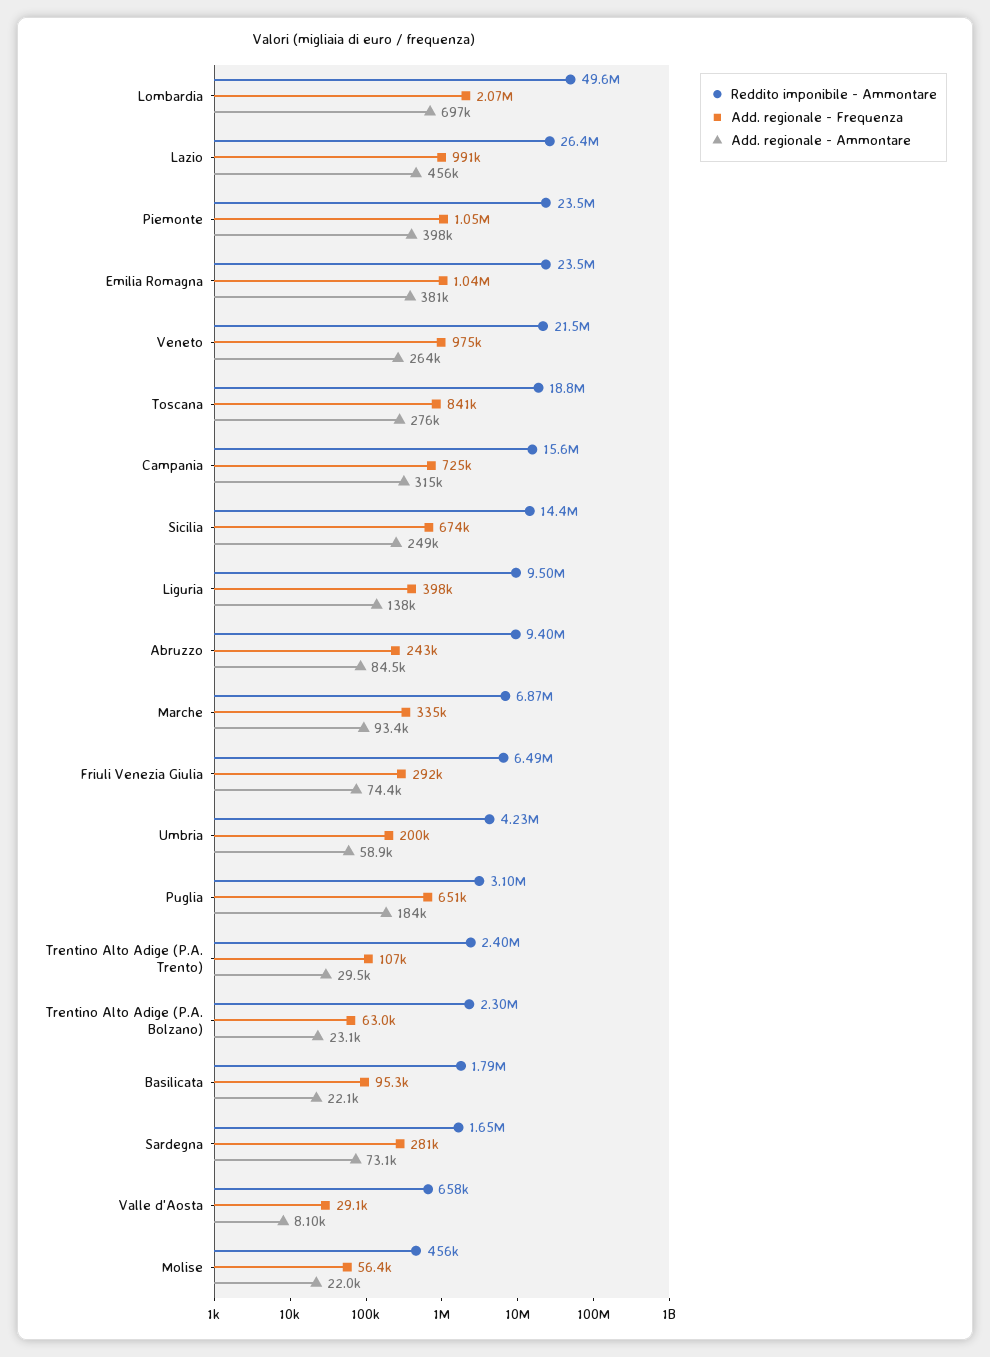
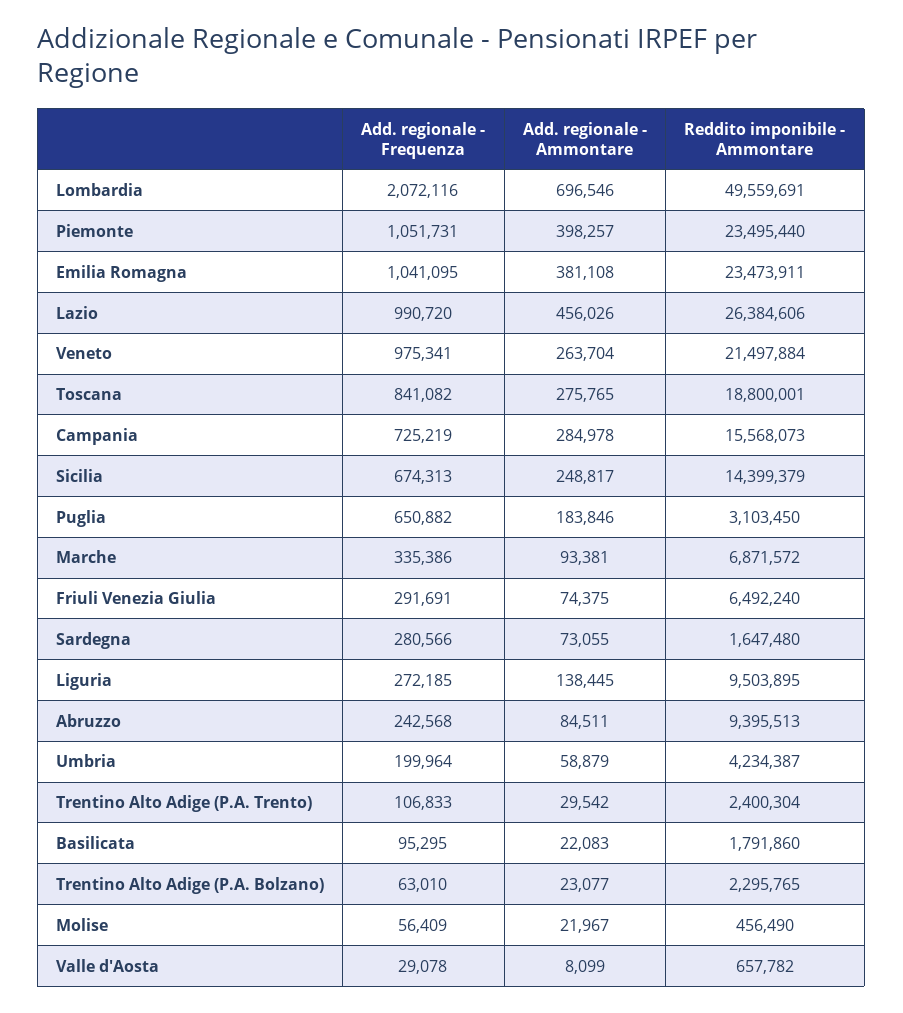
  {
    "Reddito imponibile - Ammontare": {
      "Lombardia": 49559691,
      "Lazio": 26384606,
      "Piemonte": 23495440,
      "Emilia Romagna": 23473911,
      "Veneto": 21497884,
      "Toscana": 18800001,
      "Campania": 15568073,
      "Sicilia": 14399379,
      "Liguria": 9503895,
      "Abruzzo": 9395513,
      "Marche": 6871572,
      "Friuli Venezia Giulia": 6492240,
      "Umbria": 4234387,
      "Puglia": 3103450,
      "Trentino Alto Adige (P.A. Trento)": 2400304,
      "Trentino Alto Adige (P.A. Bolzano)": 2295765,
      "Basilicata": 1791860,
      "Sardegna": 1647480,
      "Valle d'Aosta": 657782,
      "Molise": 456490
    },
    "Add. regionale - Frequenza": {
      "Lombardia": 2072116,
      "Lazio": 990720,
      "Piemonte": 1051731,
      "Emilia Romagna": 1041095,
      "Veneto": 975341,
      "Toscana": 841082,
      "Campania": 725219,
      "Sicilia": 674313,
-     "Liguria": 398000,
+     "Liguria": 272185,
      "Abruzzo": 242568,
      "Marche": 335386,
      "Friuli Venezia Giulia": 291691,
      "Umbria": 199964,
      "Puglia": 650882,
      "Trentino Alto Adige (P.A. Trento)": 106833,
      "Trentino Alto Adige (P.A. Bolzano)": 63010,
      "Basilicata": 95295,
      "Sardegna": 280566,
      "Valle d'Aosta": 29078,
      "Molise": 56409
    },
    "Add. regionale - Ammontare": {
      "Lombardia": 696546,
      "Lazio": 456026,
      "Piemonte": 398257,
      "Emilia Romagna": 381108,
      "Veneto": 263704,
      "Toscana": 275765,
-     "Campania": 315000,
+     "Campania": 284978,
      "Sicilia": 248817,
      "Liguria": 138445,
      "Abruzzo": 84511,
      "Marche": 93381,
      "Friuli Venezia Giulia": 74375,
      "Umbria": 58879,
      "Puglia": 183846,
      "Trentino Alto Adige (P.A. Trento)": 29542,
      "Trentino Alto Adige (P.A. Bolzano)": 23077,
      "Basilicata": 22083,
      "Sardegna": 73055,
      "Valle d'Aosta": 8099,
      "Molise": 21967
    }
  }

